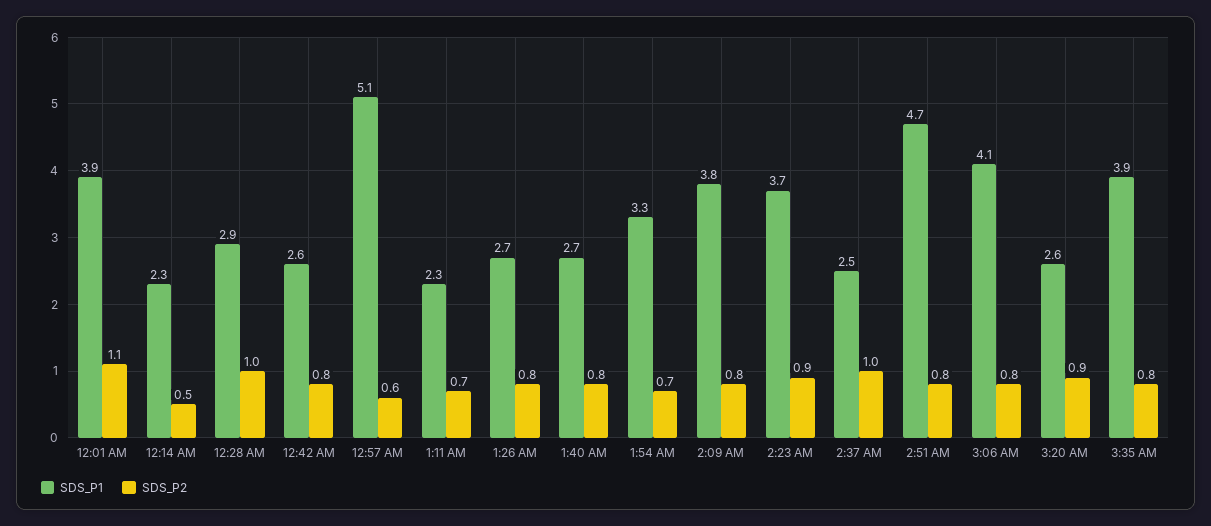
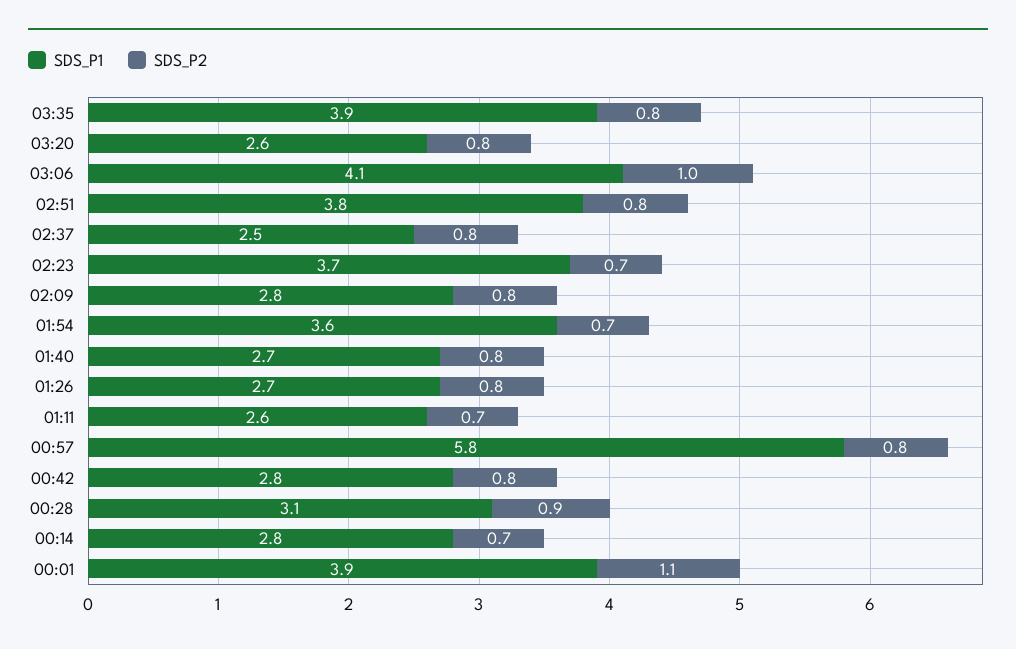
  {
    "SDS_P1": {
      "12:01 AM": 3.9,
-     "12:14 AM": 2.3,
+     "12:14 AM": 2.8,
-     "12:28 AM": 2.9,
+     "12:28 AM": 3.1,
-     "12:42 AM": 2.6,
+     "12:42 AM": 2.8,
-     "12:57 AM": 5.1,
+     "12:57 AM": 5.8,
-     "1:11 AM": 2.3,
+     "1:11 AM": 2.6,
      "1:26 AM": 2.7,
      "1:40 AM": 2.7,
-     "1:54 AM": 3.3,
+     "1:54 AM": 3.6,
-     "2:09 AM": 3.8,
+     "2:09 AM": 2.8,
      "2:23 AM": 3.7,
      "2:37 AM": 2.5,
-     "2:51 AM": 4.7,
+     "2:51 AM": 3.8,
      "3:06 AM": 4.1,
      "3:20 AM": 2.6,
      "3:35 AM": 3.9
    },
    "SDS_P2": {
      "12:01 AM": 1.1,
-     "12:14 AM": 0.5,
+     "12:14 AM": 0.7,
-     "12:28 AM": 1,
+     "12:28 AM": 0.9,
      "12:42 AM": 0.8,
-     "12:57 AM": 0.6,
+     "12:57 AM": 0.8,
      "1:11 AM": 0.7,
      "1:26 AM": 0.8,
      "1:40 AM": 0.8,
      "1:54 AM": 0.7,
      "2:09 AM": 0.8,
-     "2:23 AM": 0.9,
+     "2:23 AM": 0.7,
-     "2:37 AM": 1,
+     "2:37 AM": 0.8,
      "2:51 AM": 0.8,
-     "3:06 AM": 0.8,
+     "3:06 AM": 1,
-     "3:20 AM": 0.9,
+     "3:20 AM": 0.8,
      "3:35 AM": 0.8
    }
  }

